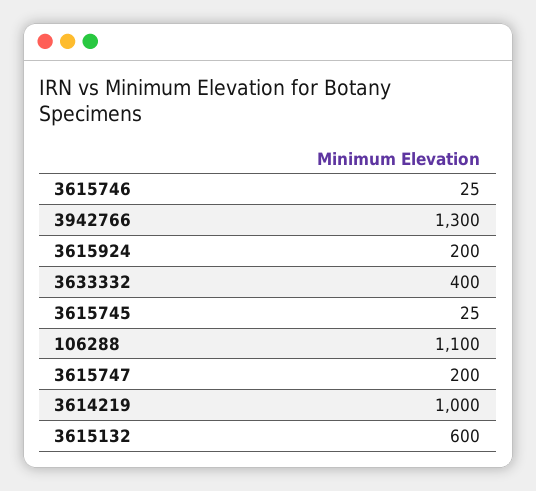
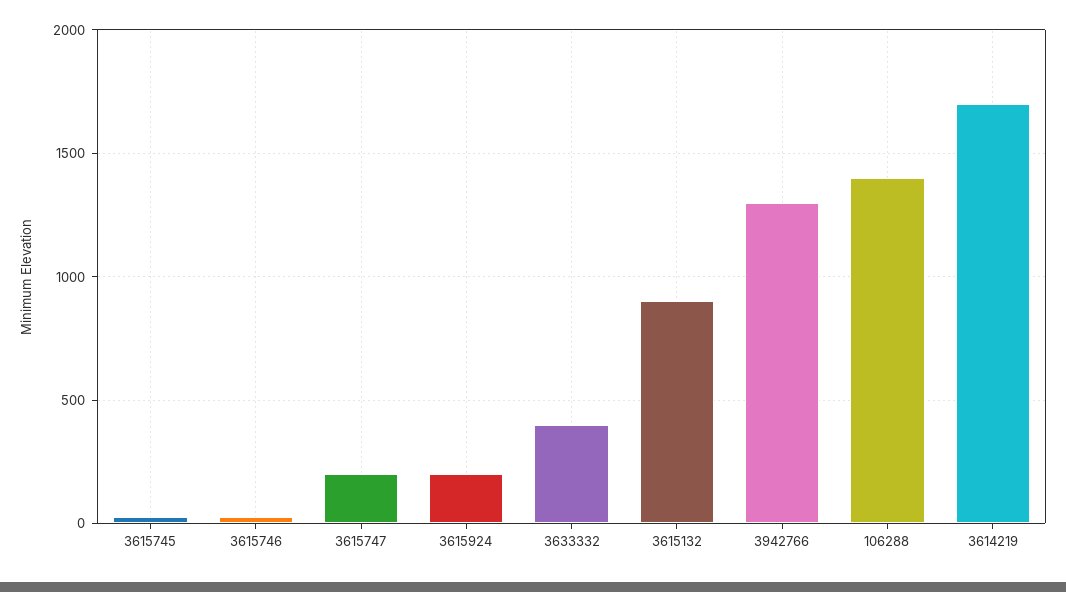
  {
    "3615746": 25,
    "3942766": 1300,
    "3615924": 200,
    "3633332": 400,
    "3615745": 25,
-   "106288": 1100,
+   "106288": 1400,
    "3615747": 200,
-   "3614219": 1000,
+   "3614219": 1700,
-   "3615132": 600
+   "3615132": 900
  }

